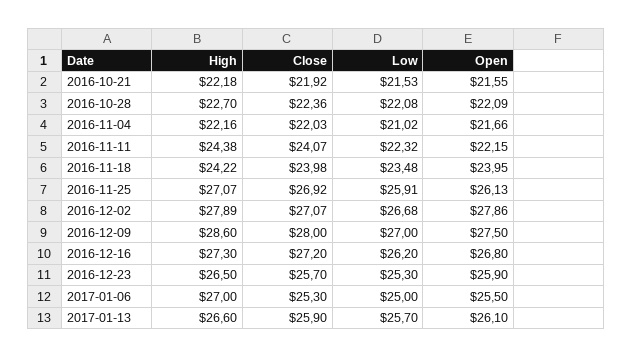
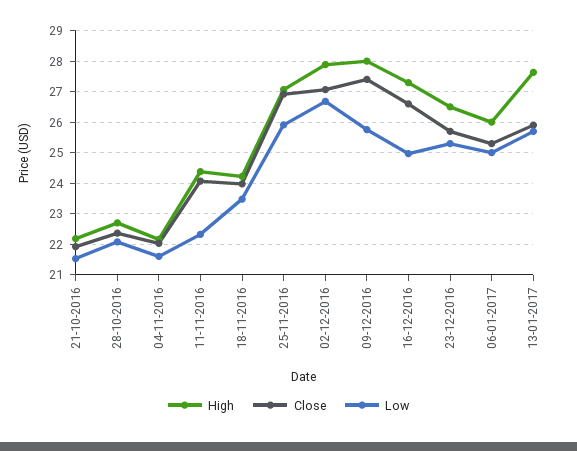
  {
    "High": {
      "2016-10-21": 22.18,
      "2016-10-28": 22.7,
      "2016-11-04": 22.16,
      "2016-11-11": 24.38,
      "2016-11-18": 24.22,
      "2016-11-25": 27.07,
      "2016-12-02": 27.89,
-     "2016-12-09": 28.6,
+     "2016-12-09": 28,
      "2016-12-16": 27.3,
      "2016-12-23": 26.5,
-     "2017-01-06": 27,
+     "2017-01-06": 26,
-     "2017-01-13": 26.6
+     "2017-01-13": 27.6
    },
    "Close": {
      "2016-10-21": 21.92,
      "2016-10-28": 22.36,
      "2016-11-04": 22.03,
      "2016-11-11": 24.07,
      "2016-11-18": 23.98,
      "2016-11-25": 26.92,
      "2016-12-02": 27.07,
-     "2016-12-09": 28,
+     "2016-12-09": 27.4,
-     "2016-12-16": 27.2,
+     "2016-12-16": 26.6,
      "2016-12-23": 25.7,
      "2017-01-06": 25.3,
      "2017-01-13": 25.9
    },
    "Low": {
      "2016-10-21": 21.53,
      "2016-10-28": 22.08,
-     "2016-11-04": 21.02,
+     "2016-11-04": 21.6,
      "2016-11-11": 22.32,
      "2016-11-18": 23.48,
      "2016-11-25": 25.91,
      "2016-12-02": 26.68,
-     "2016-12-09": 27,
+     "2016-12-09": 25.8,
-     "2016-12-16": 26.2,
+     "2016-12-16": 25,
      "2016-12-23": 25.3,
      "2017-01-06": 25,
      "2017-01-13": 25.7
-   },
+   }
-   "Open": {
-     "2016-10-21": 21.55,
-     "2016-10-28": 22.09,
-     "2016-11-04": 21.66,
-     "2016-11-11": 22.15,
-     "2016-11-18": 23.95,
-     "2016-11-25": 26.13,
-     "2016-12-02": 27.86,
-     "2016-12-09": 27.5,
-     "2016-12-16": 26.8,
-     "2016-12-23": 25.9,
-     "2017-01-06": 25.5,
-     "2017-01-13": 26.1
-   }
  }

